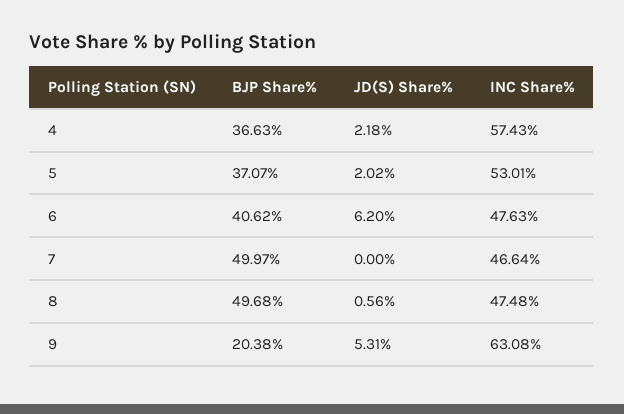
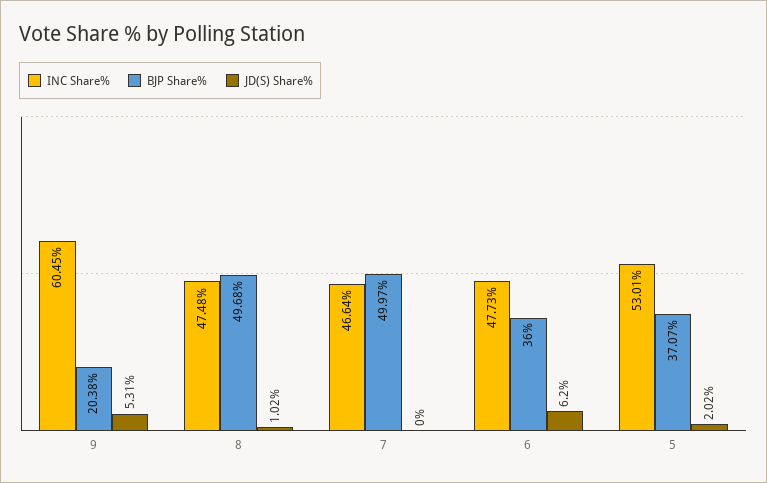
  {
    "BJP Share%": {
-     "4": 36.63,
      "5": 37.07,
-     "6": 40.62,
+     "6": 36,
      "7": 49.97,
      "8": 49.68,
      "9": 20.38
    },
    "JD(S) Share%": {
-     "4": 2.18,
      "5": 2.02,
      "6": 6.2,
      "7": 0,
-     "8": 0.56,
+     "8": 1.02,
      "9": 5.31
    },
    "INC Share%": {
-     "4": 57.43,
      "5": 53.01,
-     "6": 47.63,
+     "6": 47.73,
      "7": 46.64,
      "8": 47.48,
-     "9": 63.08
+     "9": 60.45
    }
  }

